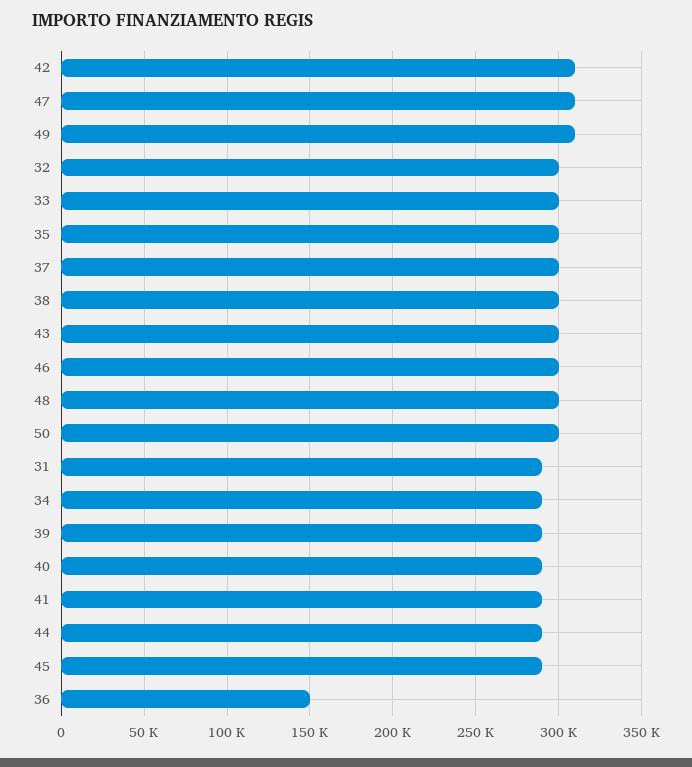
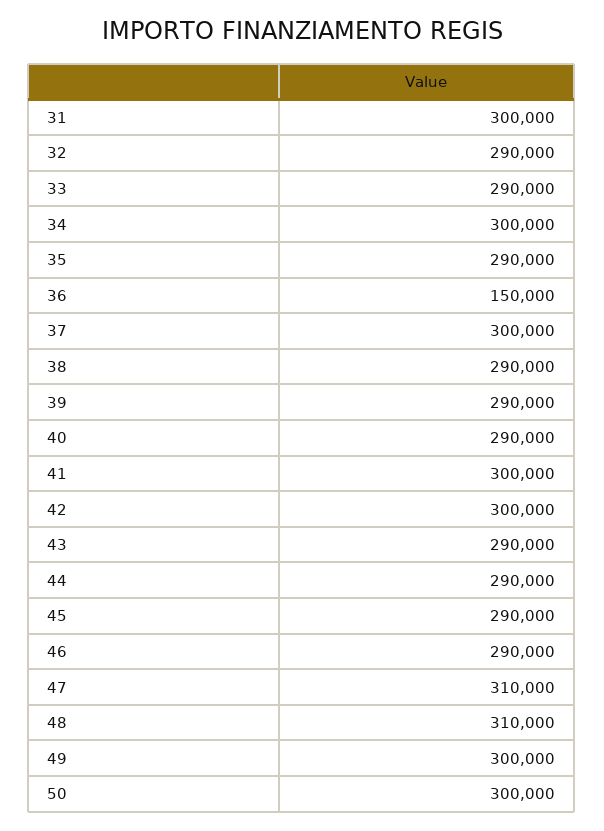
  {
-   "42": 310000,
+   "42": 300000,
    "47": 310000,
-   "49": 310000,
+   "49": 300000,
-   "32": 300000,
+   "32": 290000,
-   "33": 300000,
+   "33": 290000,
-   "35": 300000,
+   "35": 290000,
    "37": 300000,
-   "38": 300000,
+   "38": 290000,
-   "43": 300000,
+   "43": 290000,
-   "46": 300000,
+   "46": 290000,
-   "48": 300000,
+   "48": 310000,
    "50": 300000,
-   "31": 290000,
+   "31": 300000,
-   "34": 290000,
+   "34": 300000,
    "39": 290000,
    "40": 290000,
-   "41": 290000,
+   "41": 300000,
    "44": 290000,
    "45": 290000,
    "36": 150000
  }

